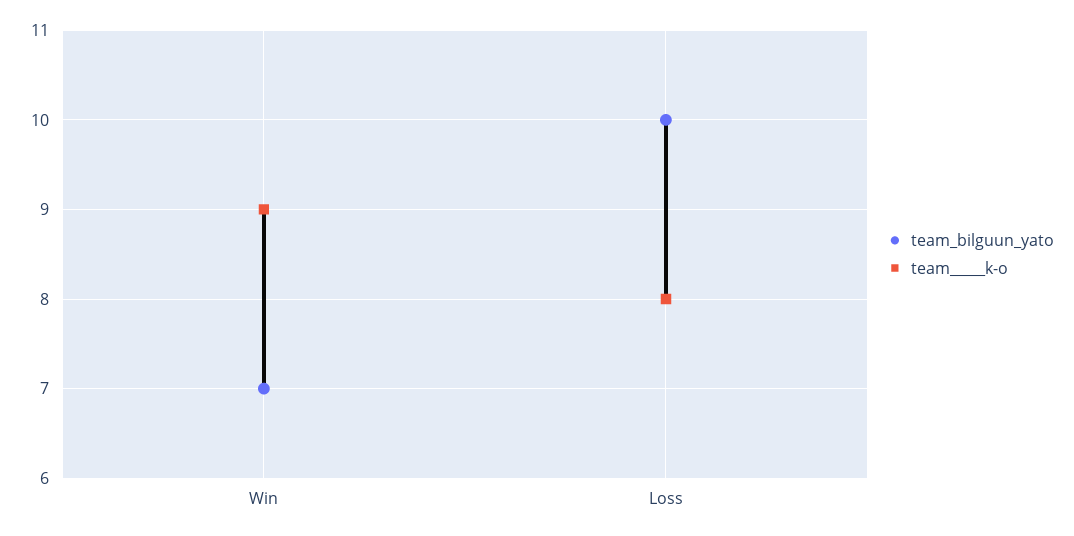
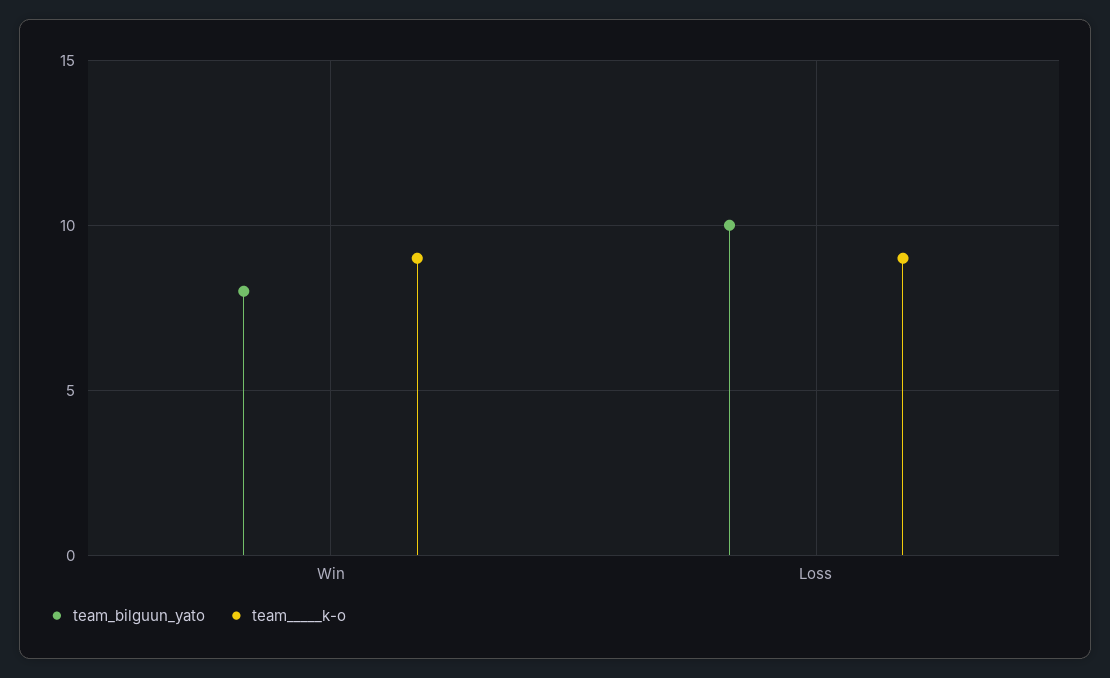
  {
    "team_bilguun_yato": {
-     "Win": 7,
+     "Win": 8,
      "Loss": 10
    },
    "team_____k-o": {
      "Win": 9,
-     "Loss": 8
+     "Loss": 9
    }
  }

